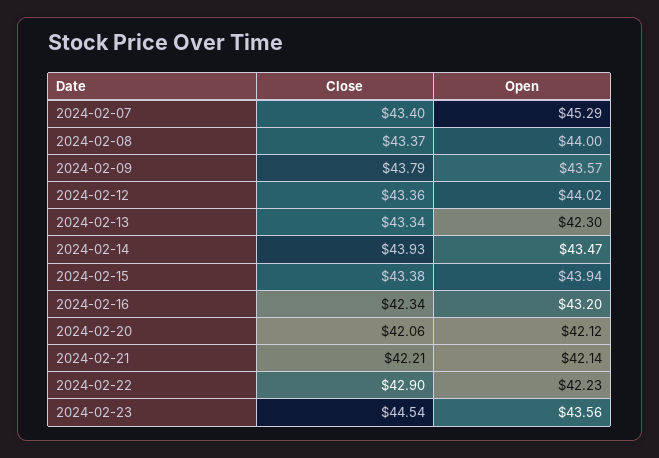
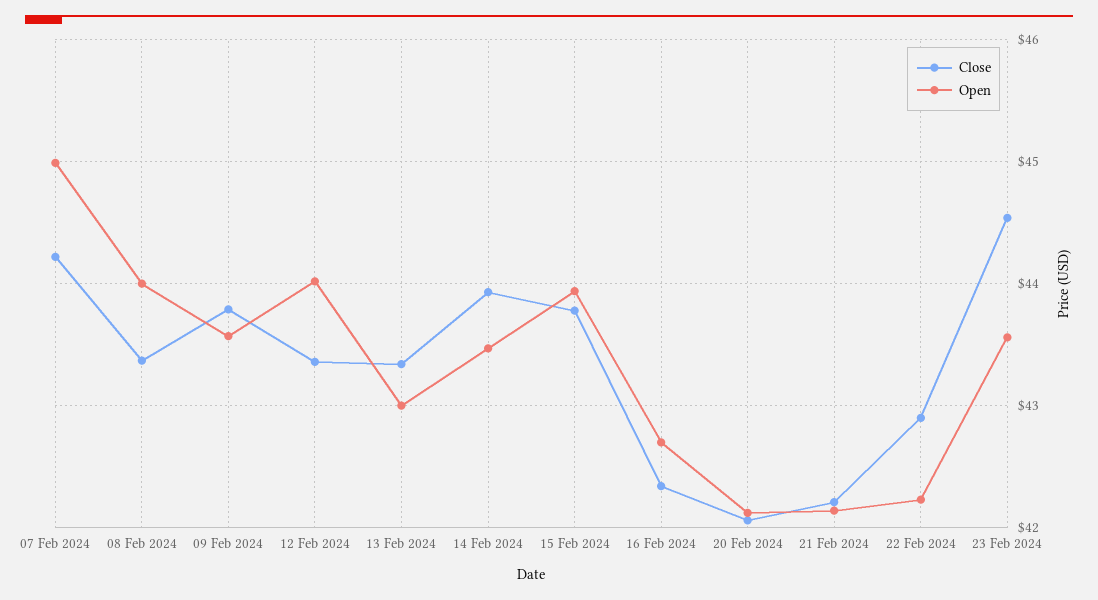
  {
    "Close": {
-     "2024-02-07": 43.4,
+     "2024-02-07": 44.2,
      "2024-02-08": 43.37,
      "2024-02-09": 43.79,
      "2024-02-12": 43.36,
      "2024-02-13": 43.34,
      "2024-02-14": 43.93,
-     "2024-02-15": 43.38,
+     "2024-02-15": 43.8,
      "2024-02-16": 42.34,
      "2024-02-20": 42.06,
      "2024-02-21": 42.21,
      "2024-02-22": 42.9,
      "2024-02-23": 44.54
    },
    "Open": {
-     "2024-02-07": 45.29,
+     "2024-02-07": 45,
      "2024-02-08": 44,
      "2024-02-09": 43.57,
      "2024-02-12": 44.02,
-     "2024-02-13": 42.3,
+     "2024-02-13": 43,
      "2024-02-14": 43.47,
      "2024-02-15": 43.94,
-     "2024-02-16": 43.2,
+     "2024-02-16": 42.7,
      "2024-02-20": 42.12,
      "2024-02-21": 42.14,
      "2024-02-22": 42.23,
      "2024-02-23": 43.56
    }
  }

